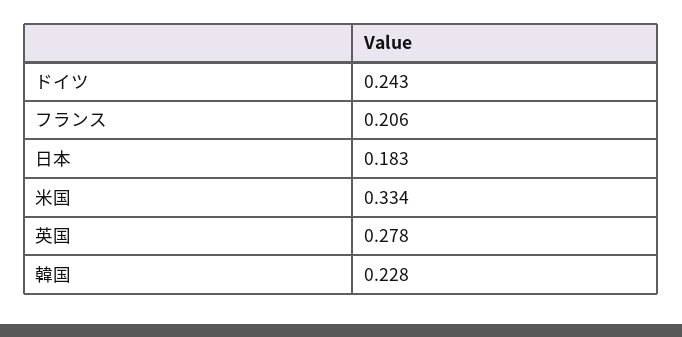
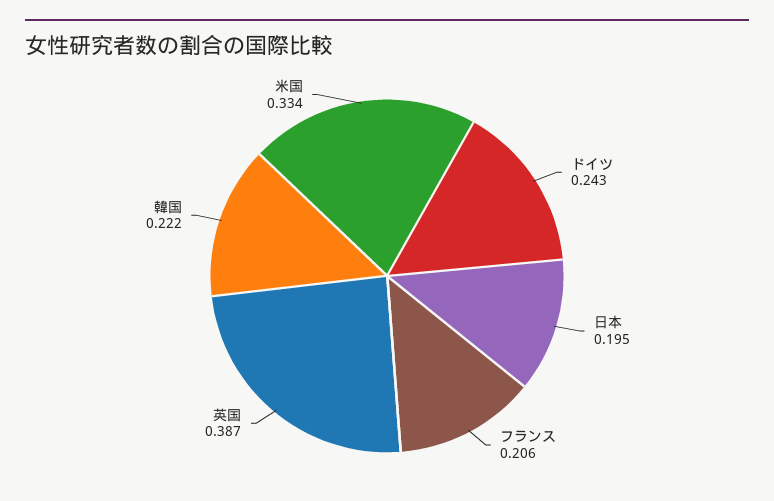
  {
    "ドイツ": 0.243,
    "フランス": 0.206,
-   "日本": 0.183,
+   "日本": 0.195,
    "米国": 0.334,
-   "英国": 0.278,
+   "英国": 0.387,
-   "韓国": 0.228
+   "韓国": 0.222
  }

